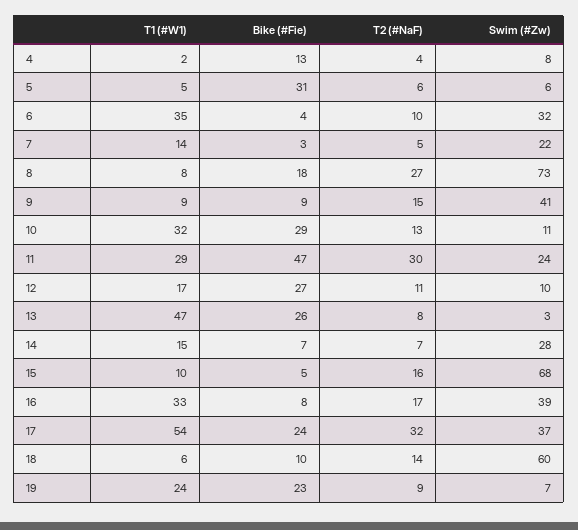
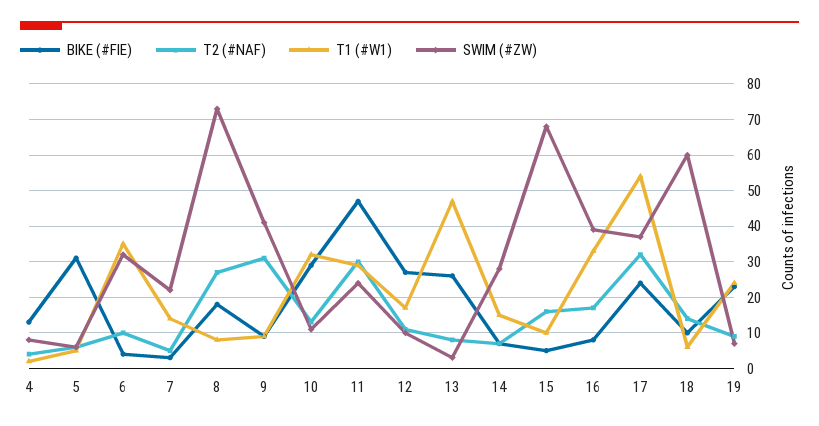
  {
    "T1 (#W1)": {
      "4": 2,
      "5": 5,
      "6": 35,
      "7": 14,
      "8": 8,
      "9": 9,
      "10": 32,
      "11": 29,
      "12": 17,
      "13": 47,
      "14": 15,
      "15": 10,
      "16": 33,
      "17": 54,
      "18": 6,
      "19": 24
    },
    "Bike (#Fie)": {
      "4": 13,
      "5": 31,
      "6": 4,
      "7": 3,
      "8": 18,
      "9": 9,
      "10": 29,
      "11": 47,
      "12": 27,
      "13": 26,
      "14": 7,
      "15": 5,
      "16": 8,
      "17": 24,
      "18": 10,
      "19": 23
    },
    "T2 (#NaF)": {
      "4": 4,
      "5": 6,
      "6": 10,
      "7": 5,
      "8": 27,
-     "9": 15,
+     "9": 30,
      "10": 13,
      "11": 30,
      "12": 11,
      "13": 8,
      "14": 7,
      "15": 16,
      "16": 17,
      "17": 32,
      "18": 14,
      "19": 9
    },
    "Swim (#Zw)": {
      "4": 8,
      "5": 6,
      "6": 32,
      "7": 22,
      "8": 73,
      "9": 41,
      "10": 11,
      "11": 24,
      "12": 10,
      "13": 3,
      "14": 28,
      "15": 68,
      "16": 39,
      "17": 37,
      "18": 60,
      "19": 7
    }
  }

